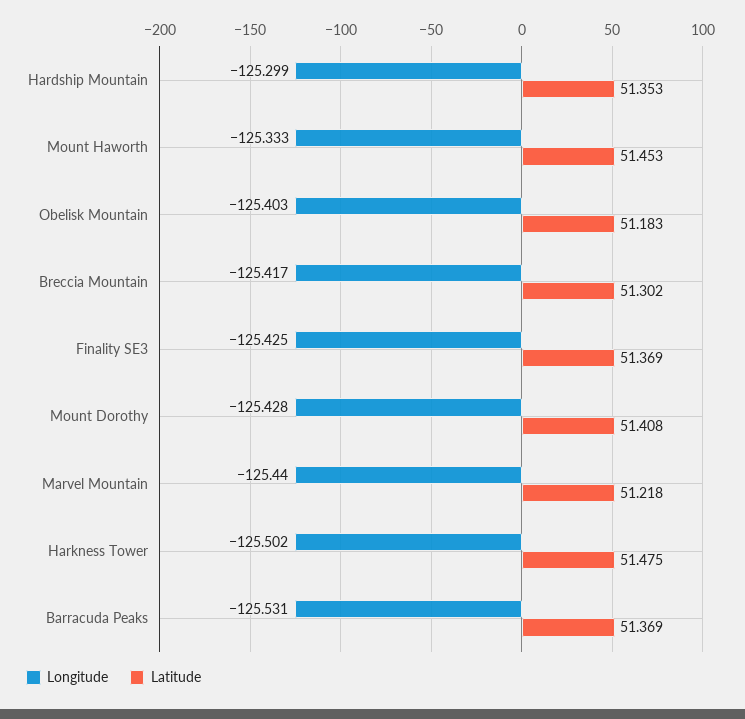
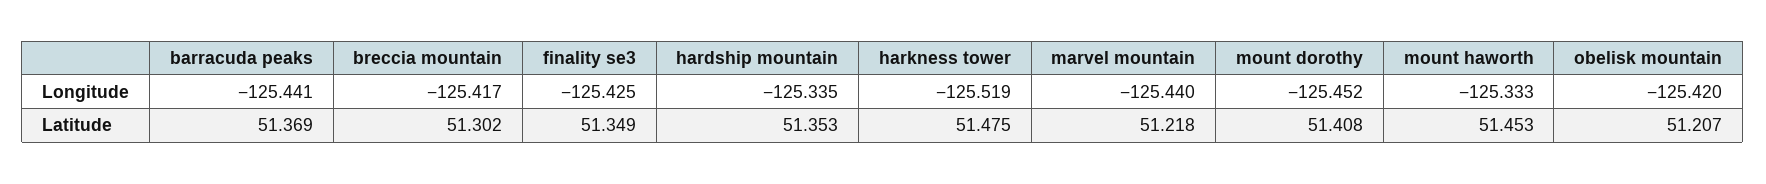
  {
    "Longitude": {
-     "Hardship Mountain": -125.299,
+     "Hardship Mountain": -125.335,
      "Mount Haworth": -125.333,
-     "Obelisk Mountain": -125.403,
+     "Obelisk Mountain": -125.42,
      "Breccia Mountain": -125.417,
      "Finality SE3": -125.425,
-     "Mount Dorothy": -125.428,
+     "Mount Dorothy": -125.452,
      "Marvel Mountain": -125.44,
-     "Harkness Tower": -125.502,
+     "Harkness Tower": -125.519,
-     "Barracuda Peaks": -125.531
+     "Barracuda Peaks": -125.441
    },
    "Latitude": {
      "Hardship Mountain": 51.353,
      "Mount Haworth": 51.453,
-     "Obelisk Mountain": 51.183,
+     "Obelisk Mountain": 51.207,
      "Breccia Mountain": 51.302,
-     "Finality SE3": 51.369,
+     "Finality SE3": 51.349,
      "Mount Dorothy": 51.408,
      "Marvel Mountain": 51.218,
      "Harkness Tower": 51.475,
      "Barracuda Peaks": 51.369
    }
  }

